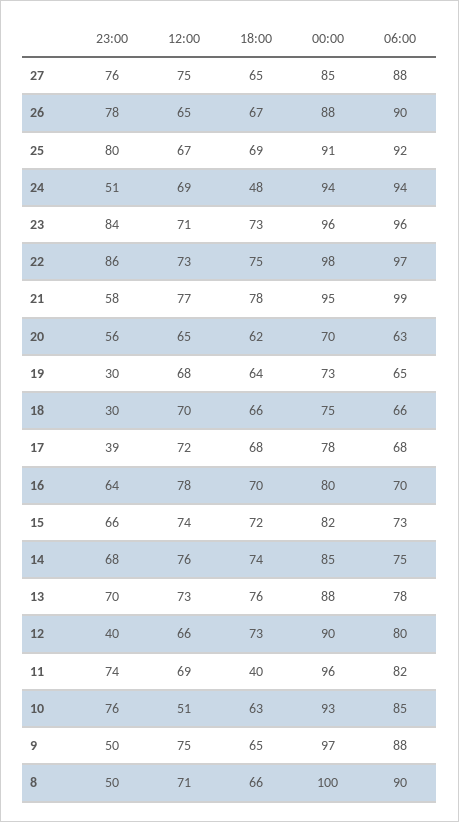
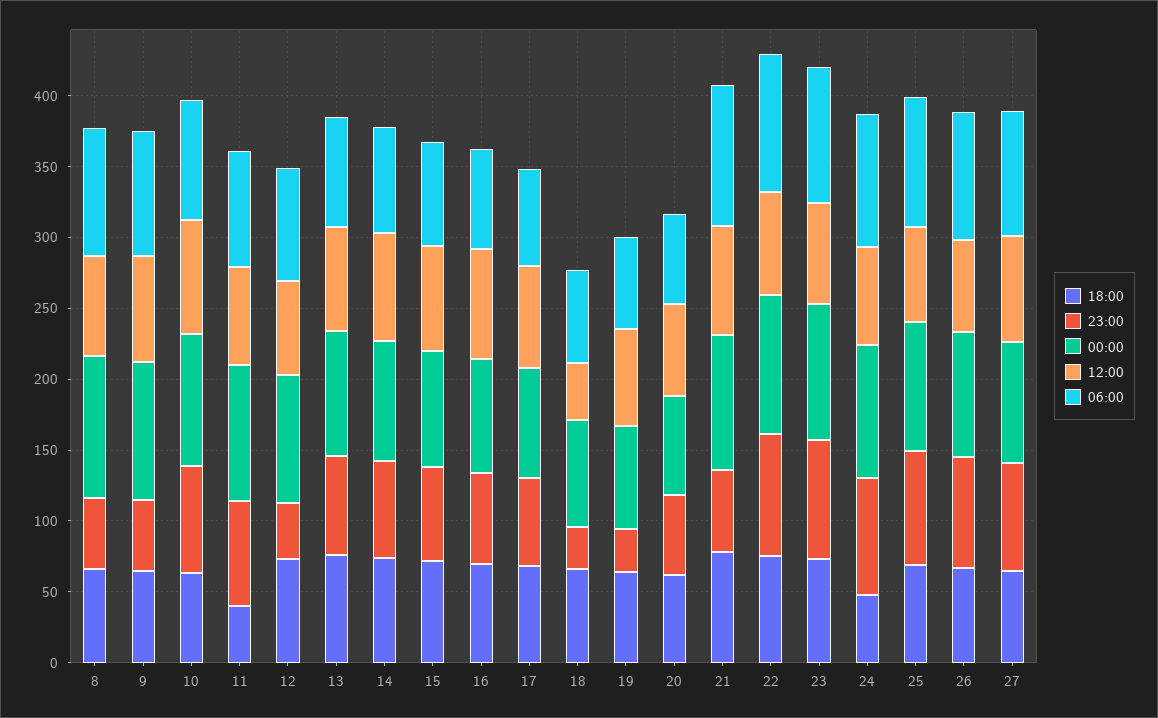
  {
    "23:00": {
      "27": 76,
      "26": 78,
      "25": 80,
-     "24": 51,
+     "24": 80,
      "23": 84,
      "22": 86,
      "21": 58,
      "20": 56,
      "19": 30,
      "18": 30,
-     "17": 39,
+     "17": 60,
      "16": 64,
      "15": 66,
      "14": 68,
      "13": 70,
      "12": 40,
      "11": 74,
      "10": 76,
      "9": 50,
      "8": 50
    },
    "12:00": {
      "27": 75,
      "26": 65,
      "25": 67,
      "24": 69,
      "23": 71,
      "22": 73,
      "21": 77,
      "20": 65,
      "19": 68,
-     "18": 70,
+     "18": 40,
      "17": 72,
      "16": 78,
      "15": 74,
      "14": 76,
      "13": 73,
      "12": 66,
      "11": 69,
-     "10": 51,
+     "10": 80,
      "9": 75,
      "8": 71
    },
    "18:00": {
      "27": 65,
      "26": 67,
      "25": 69,
      "24": 48,
      "23": 73,
      "22": 75,
      "21": 78,
      "20": 62,
      "19": 64,
      "18": 66,
      "17": 68,
      "16": 70,
      "15": 72,
      "14": 74,
      "13": 76,
      "12": 73,
      "11": 40,
      "10": 63,
      "9": 65,
      "8": 66
    },
    "00:00": {
      "27": 85,
      "26": 88,
      "25": 91,
      "24": 94,
      "23": 96,
      "22": 98,
      "21": 95,
      "20": 70,
      "19": 73,
      "18": 75,
      "17": 78,
      "16": 80,
      "15": 82,
      "14": 85,
      "13": 88,
      "12": 90,
      "11": 96,
      "10": 93,
      "9": 97,
      "8": 100
    },
    "06:00": {
      "27": 88,
      "26": 90,
      "25": 92,
      "24": 94,
      "23": 96,
      "22": 97,
      "21": 99,
      "20": 63,
      "19": 65,
      "18": 66,
      "17": 68,
      "16": 70,
      "15": 73,
      "14": 75,
      "13": 78,
      "12": 80,
      "11": 82,
      "10": 85,
      "9": 88,
      "8": 90
    }
  }

